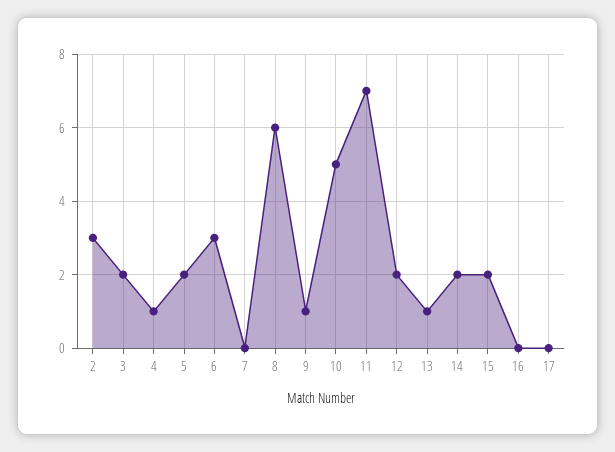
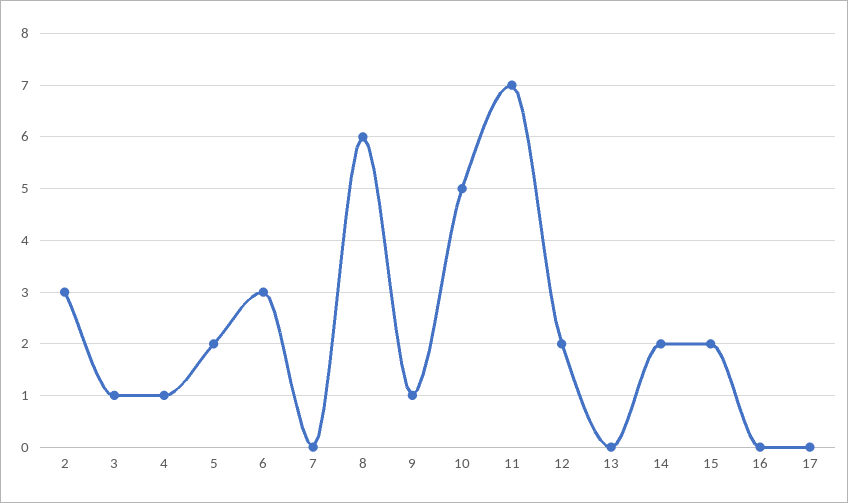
  {
    "2": 3,
-   "3": 2,
+   "3": 1,
    "4": 1,
    "5": 2,
    "6": 3,
    "7": 0,
    "8": 6,
    "9": 1,
    "10": 5,
    "11": 7,
    "12": 2,
-   "13": 1,
+   "13": 0,
    "14": 2,
    "15": 2,
    "16": 0,
    "17": 0
  }

